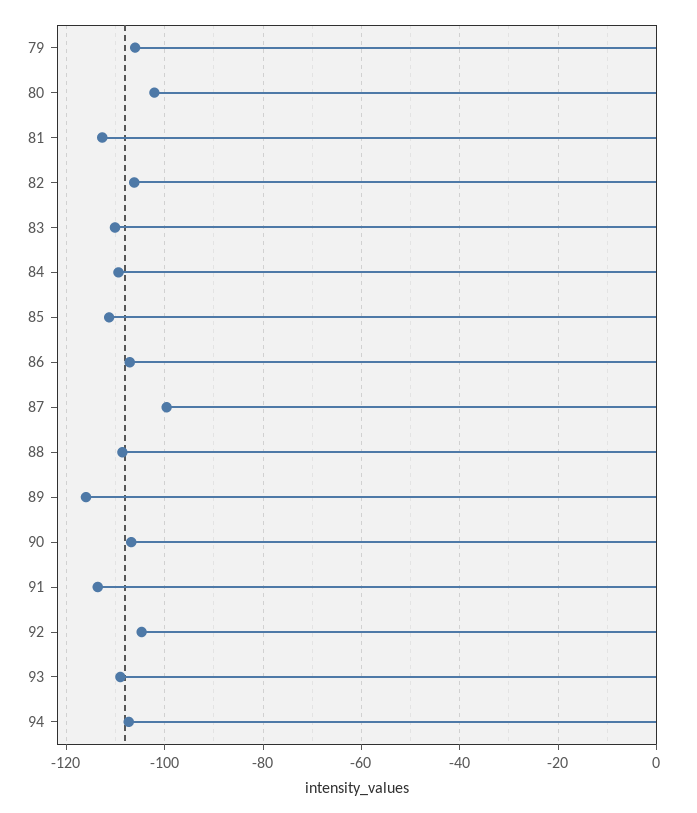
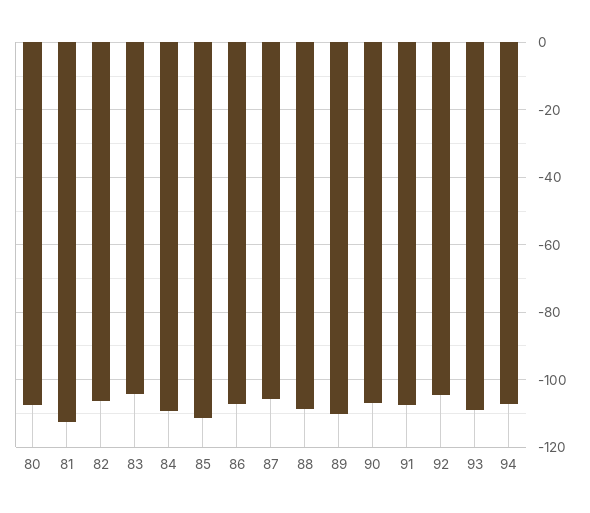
  {
-   "79": -106,
-   "80": -102,
+   "80": -108,
    "81": -112,
    "82": -106,
-   "83": -110,
+   "83": -104,
    "84": -110,
    "85": -112,
    "86": -108,
-   "87": -100,
+   "87": -106,
    "88": -108,
-   "89": -116,
+   "89": -110,
    "90": -106,
-   "91": -114,
+   "91": -108,
    "92": -104,
    "93": -110,
    "94": -108
  }

